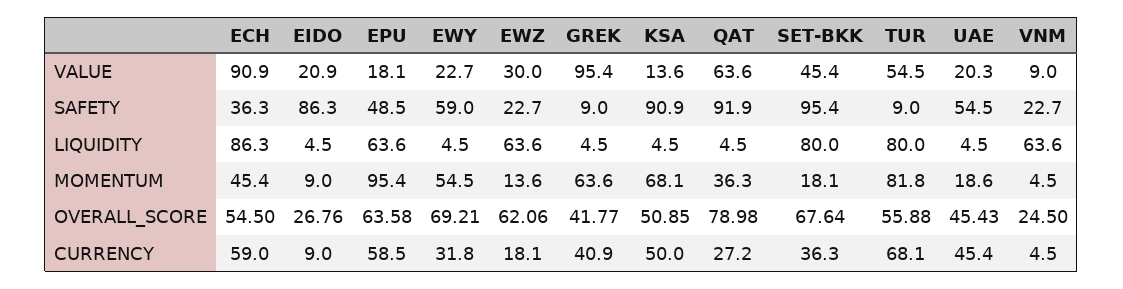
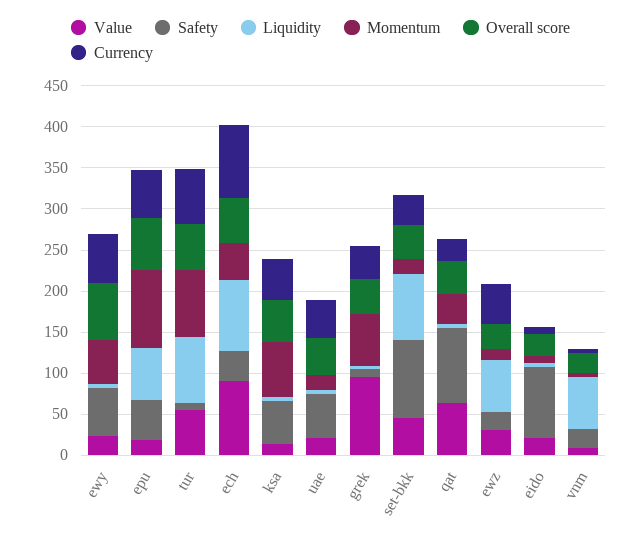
  {
    "VALUE": {
      "ECH": 90.9,
      "EIDO": 20.9,
      "EPU": 18.1,
      "EWY": 22.7,
      "EWZ": 30,
      "GREK": 95.4,
      "KSA": 13.6,
      "QAT": 63.6,
      "SET-BKK": 45.4,
      "TUR": 54.5,
      "UAE": 20.3,
      "VNM": 9
    },
    "SAFETY": {
      "ECH": 36.3,
      "EIDO": 86.3,
      "EPU": 48.5,
      "EWY": 59,
      "EWZ": 22.7,
      "GREK": 9,
-     "KSA": 90.9,
+     "KSA": 50,
      "QAT": 91.9,
      "SET-BKK": 95.4,
      "TUR": 9,
      "UAE": 54.5,
      "VNM": 22.7
    },
    "LIQUIDITY": {
      "ECH": 86.3,
      "EIDO": 4.5,
      "EPU": 63.6,
      "EWY": 4.5,
      "EWZ": 63.6,
      "GREK": 4.5,
      "KSA": 4.5,
      "QAT": 4.5,
      "SET-BKK": 80,
      "TUR": 80,
      "UAE": 4.5,
      "VNM": 63.6
    },
    "MOMENTUM": {
      "ECH": 45.4,
      "EIDO": 9,
      "EPU": 95.4,
      "EWY": 54.5,
      "EWZ": 13.6,
      "GREK": 63.6,
      "KSA": 68.1,
      "QAT": 36.3,
      "SET-BKK": 18.1,
      "TUR": 81.8,
      "UAE": 18.6,
      "VNM": 4.5
    },
    "OVERALL_SCORE": {
      "ECH": 54.5,
      "EIDO": 26.76,
      "EPU": 63.58,
      "EWY": 69.21,
-     "EWZ": 62.06,
+     "EWZ": 30,
      "GREK": 41.77,
      "KSA": 50.85,
-     "QAT": 78.98,
+     "QAT": 40,
-     "SET-BKK": 67.64,
+     "SET-BKK": 40,
      "TUR": 55.88,
      "UAE": 45.43,
      "VNM": 24.5
    },
    "CURRENCY": {
-     "ECH": 59,
+     "ECH": 90,
      "EIDO": 9,
      "EPU": 58.5,
-     "EWY": 31.8,
+     "EWY": 60,
-     "EWZ": 18.1,
+     "EWZ": 50,
      "GREK": 40.9,
      "KSA": 50,
      "QAT": 27.2,
      "SET-BKK": 36.3,
      "TUR": 68.1,
      "UAE": 45.4,
      "VNM": 4.5
    }
  }

